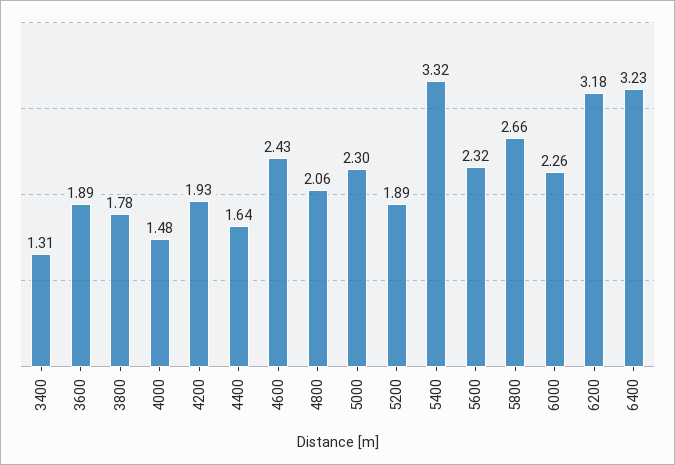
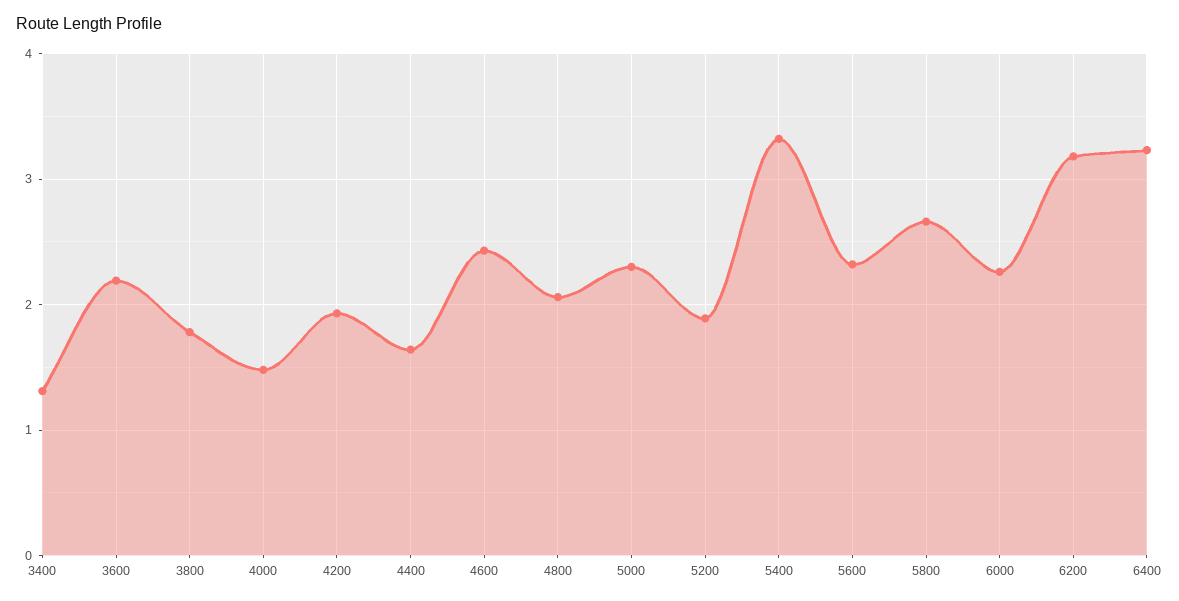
  {
    "3400": 1.31,
-   "3600": 1.89,
+   "3600": 2.2,
    "3800": 1.78,
    "4000": 1.48,
    "4200": 1.93,
    "4400": 1.64,
    "4600": 2.43,
    "4800": 2.06,
    "5000": 2.3,
    "5200": 1.89,
    "5400": 3.32,
    "5600": 2.32,
    "5800": 2.66,
    "6000": 2.26,
    "6200": 3.18,
    "6400": 3.23
  }

